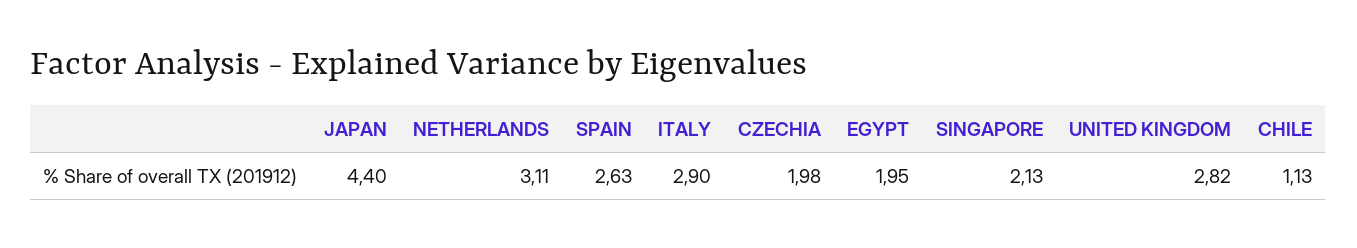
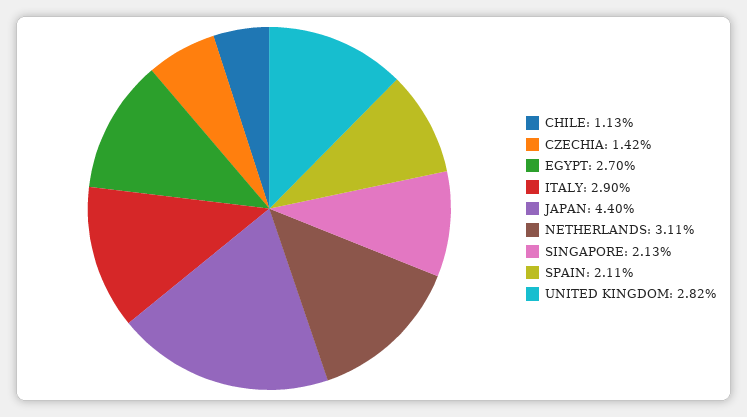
  {
    "JAPAN": 4.4,
    "NETHERLANDS": 3.11,
-   "SPAIN": 2.63,
+   "SPAIN": 2.11,
    "ITALY": 2.9,
-   "CZECHIA": 1.98,
+   "CZECHIA": 1.42,
-   "EGYPT": 1.95,
+   "EGYPT": 2.7,
    "SINGAPORE": 2.13,
    "UNITED KINGDOM": 2.82,
    "CHILE": 1.13
  }

